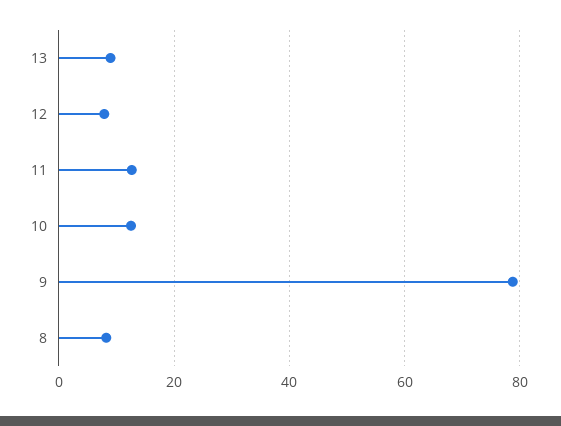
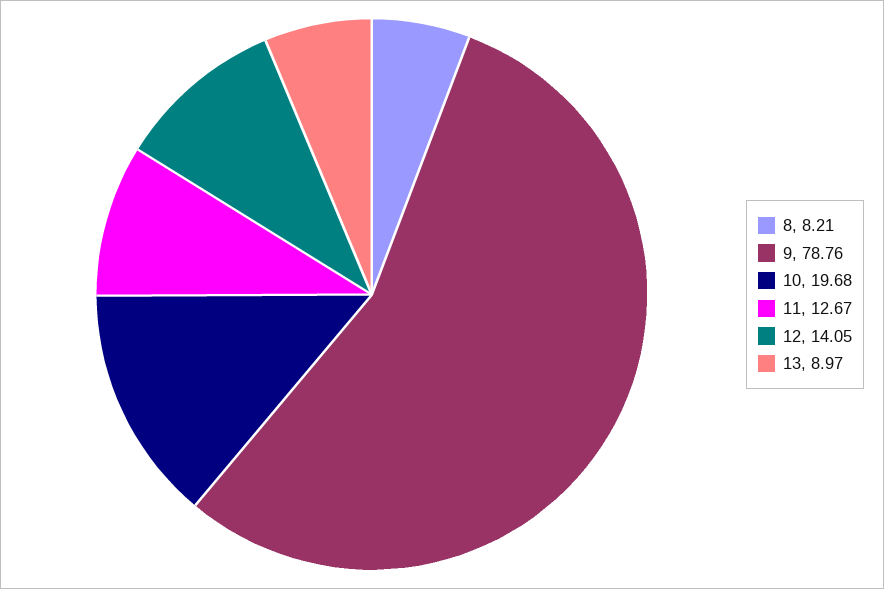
  {
    "13": 8.97,
-   "12": 8,
+   "12": 14.05,
    "11": 12.67,
-   "10": 12,
+   "10": 19.68,
    "9": 78.76,
    "8": 8.21
  }

